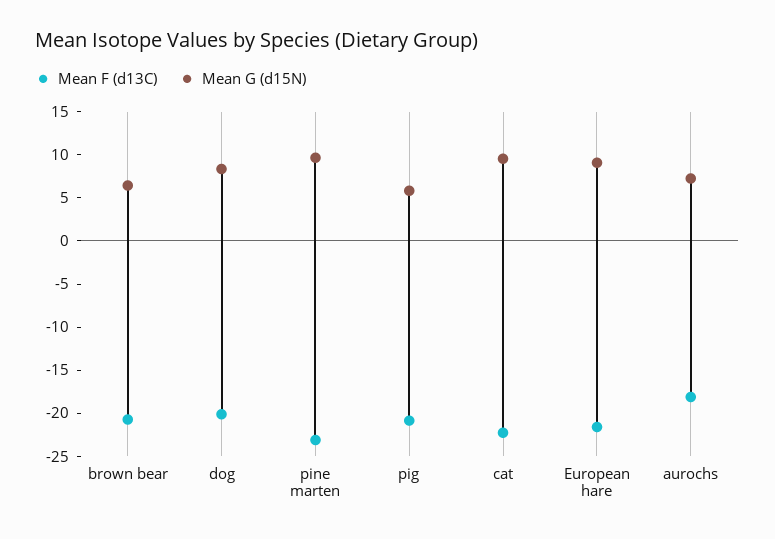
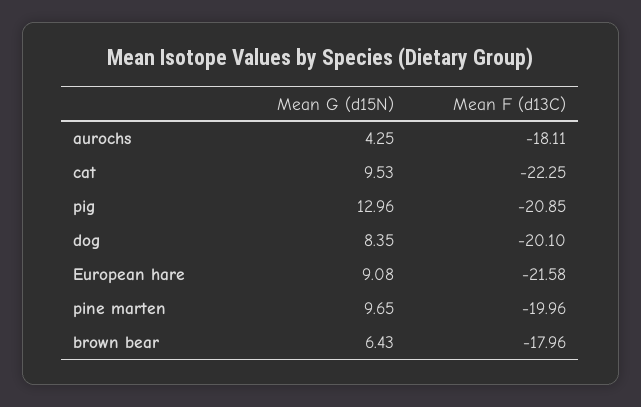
  {
    "Mean F (d13C)": {
-     "brown bear": -21,
+     "brown bear": -17.96,
      "dog": -20.1,
-     "pine marten": -23,
+     "pine marten": -19.96,
      "pig": -20.85,
      "cat": -22.25,
      "European hare": -21.58,
      "aurochs": -18.11
    },
    "Mean G (d15N)": {
      "brown bear": 6.43,
      "dog": 8.35,
      "pine marten": 9.65,
-     "pig": 6,
+     "pig": 12.96,
      "cat": 9.53,
      "European hare": 9.08,
-     "aurochs": 7
+     "aurochs": 4.25
    }
  }

